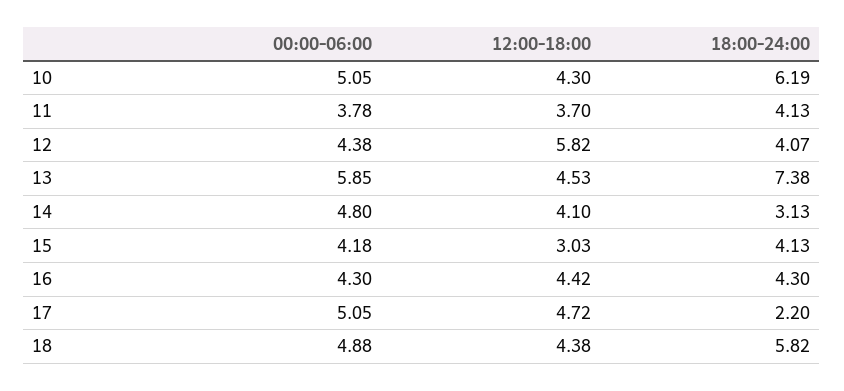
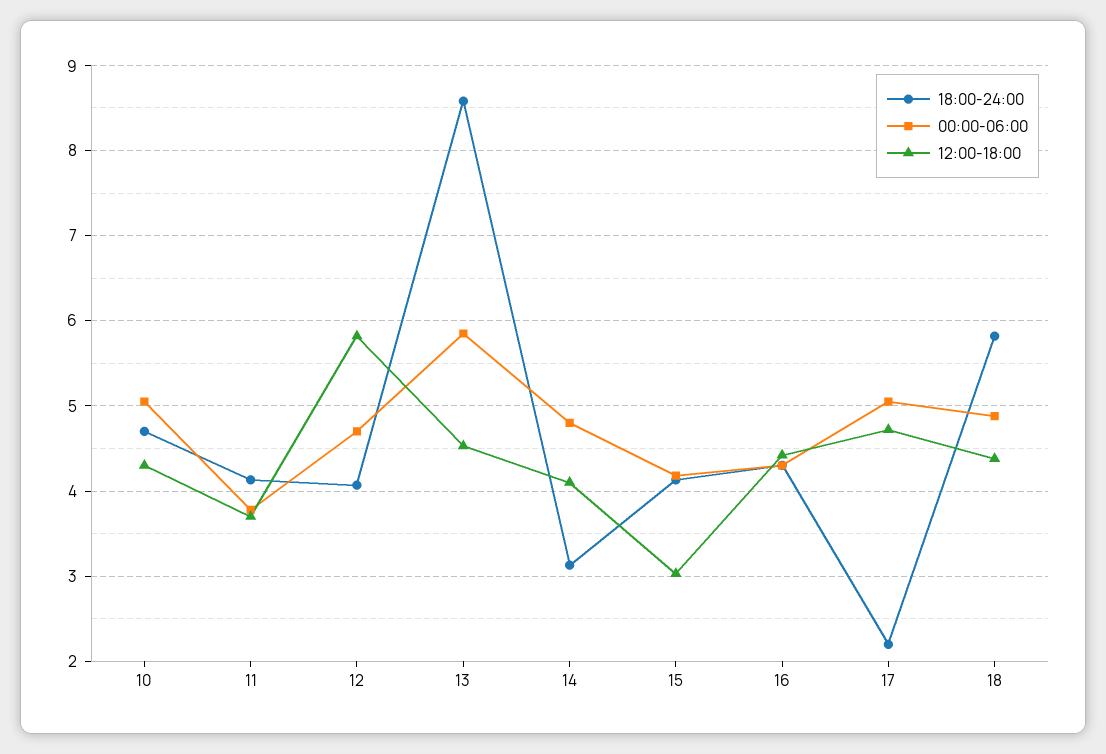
  {
    "00:00-06:00": {
      "10": 5.05,
      "11": 3.78,
-     "12": 4.38,
+     "12": 4.7,
      "13": 5.85,
      "14": 4.8,
      "15": 4.18,
      "16": 4.3,
      "17": 5.05,
      "18": 4.88
    },
    "12:00-18:00": {
      "10": 4.3,
      "11": 3.7,
      "12": 5.82,
      "13": 4.53,
      "14": 4.1,
      "15": 3.03,
      "16": 4.42,
      "17": 4.72,
      "18": 4.38
    },
    "18:00-24:00": {
-     "10": 6.19,
+     "10": 4.7,
      "11": 4.13,
      "12": 4.07,
-     "13": 7.38,
+     "13": 8.6,
      "14": 3.13,
      "15": 4.13,
      "16": 4.3,
      "17": 2.2,
      "18": 5.82
    }
  }

